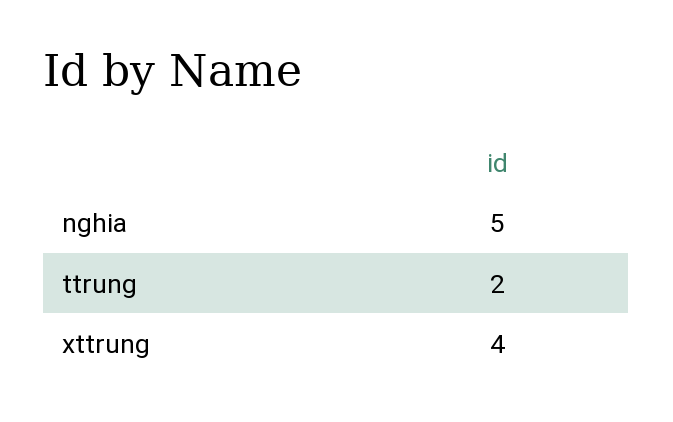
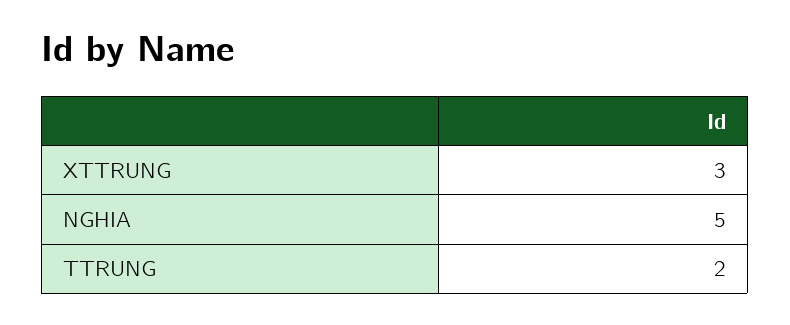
  {
    "nghia": 5,
    "ttrung": 2,
-   "xttrung": 4
+   "xttrung": 3
  }

